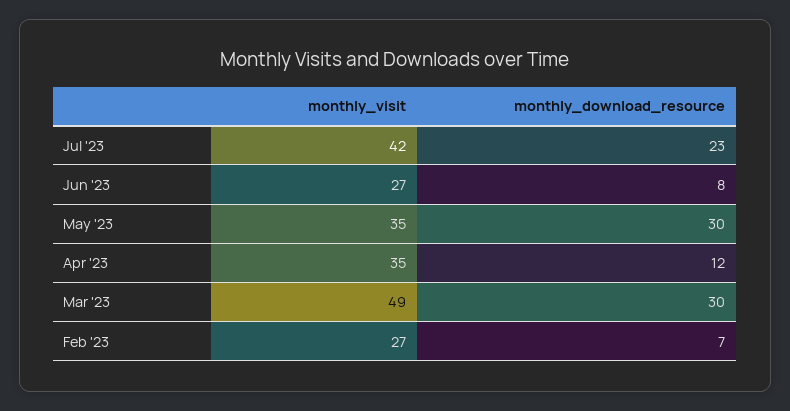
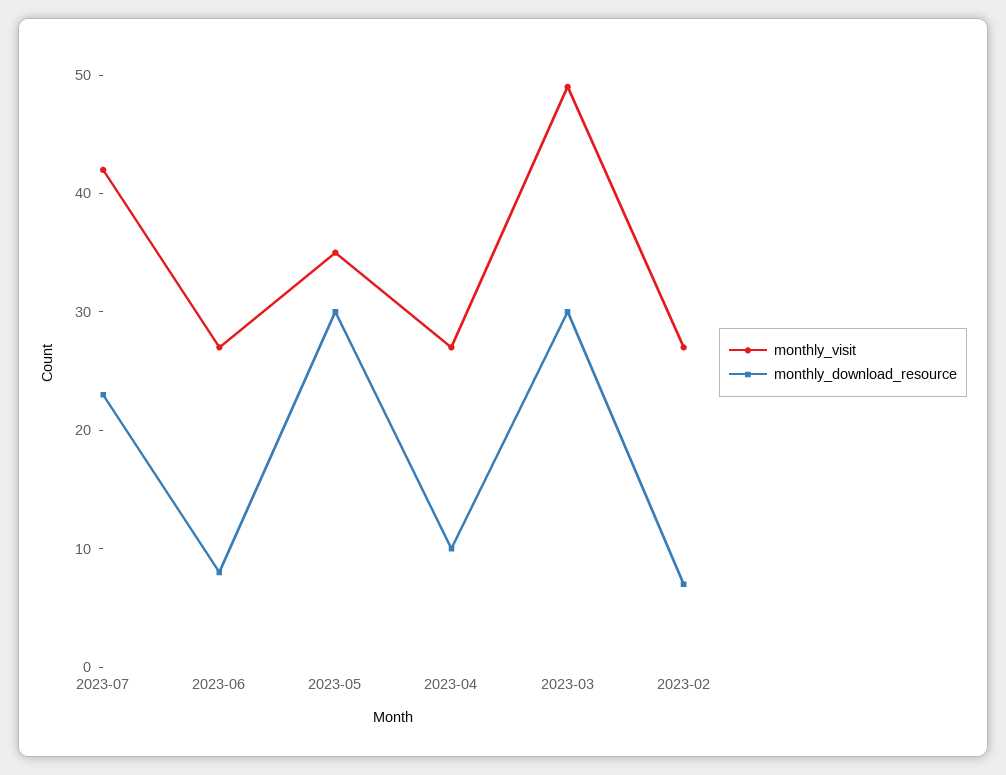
  {
    "monthly_visit": {
      "Jul '23": 42,
      "Jun '23": 27,
      "May '23": 35,
-     "Apr '23": 35,
+     "Apr '23": 27,
      "Mar '23": 49,
      "Feb '23": 27
    },
    "monthly_download_resource": {
      "Jul '23": 23,
      "Jun '23": 8,
      "May '23": 30,
-     "Apr '23": 12,
+     "Apr '23": 10,
      "Mar '23": 30,
      "Feb '23": 7
    }
  }

